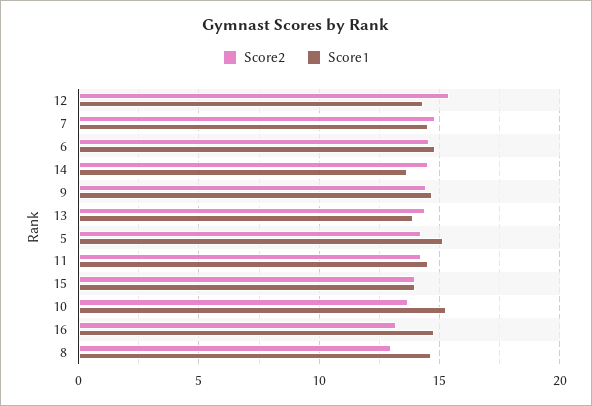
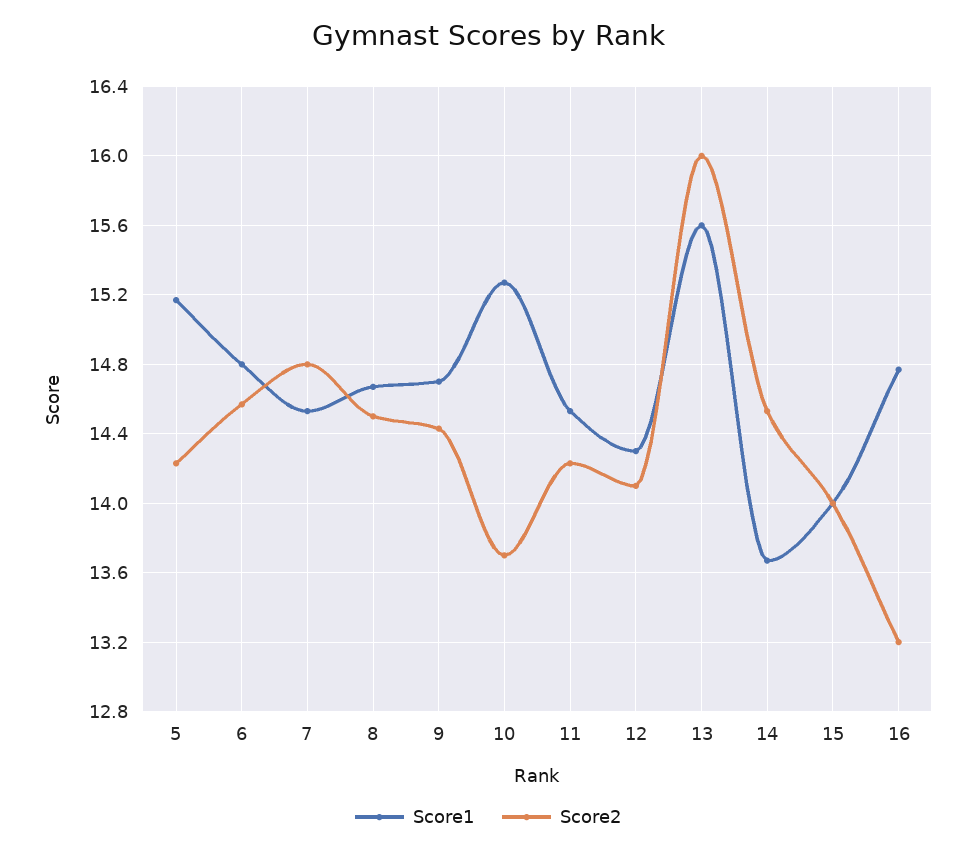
  {
    "Score2": {
-     "12": 15.5,
+     "12": 14.1,
      "7": 14.8,
      "6": 14.55,
      "14": 14.55,
      "9": 14.45,
-     "13": 14.5,
+     "13": 16,
      "5": 14.25,
      "11": 14.25,
      "15": 14,
      "10": 13.7,
      "16": 13.2,
-     "8": 13
+     "8": 14.5
    },
    "Score1": {
      "12": 14.3,
      "7": 14.55,
      "6": 14.8,
      "14": 13.65,
      "9": 14.7,
-     "13": 14,
+     "13": 15.6,
      "5": 15.15,
      "11": 14.55,
      "15": 14,
      "10": 15.25,
      "16": 14.75,
      "8": 14.65
    }
  }

